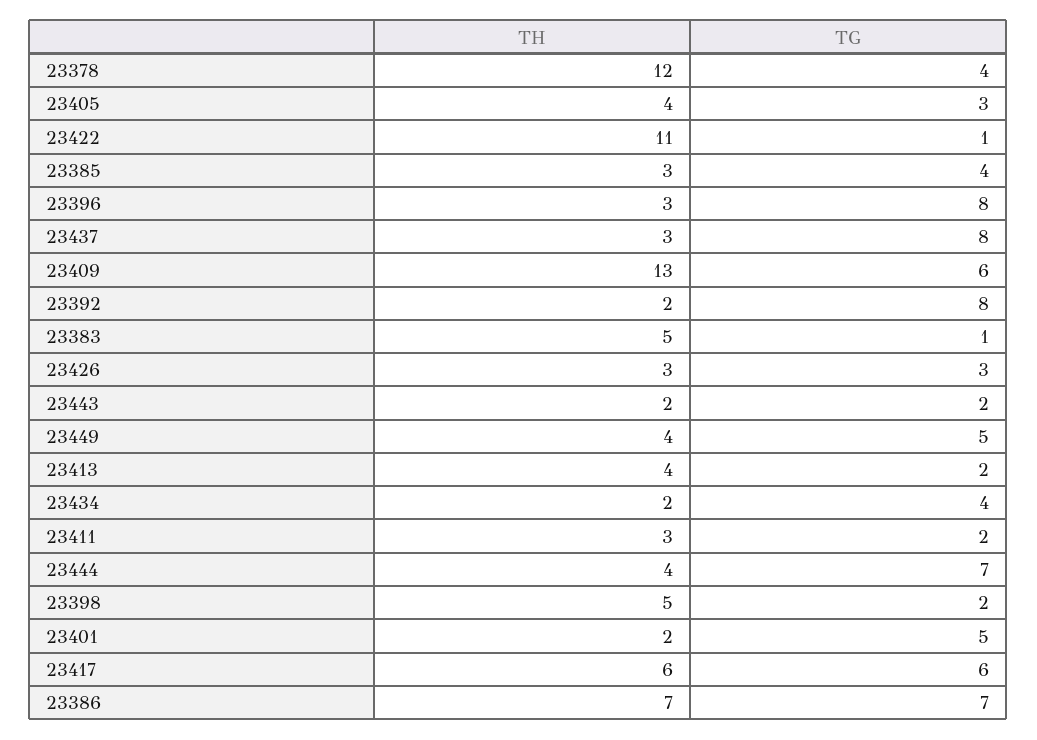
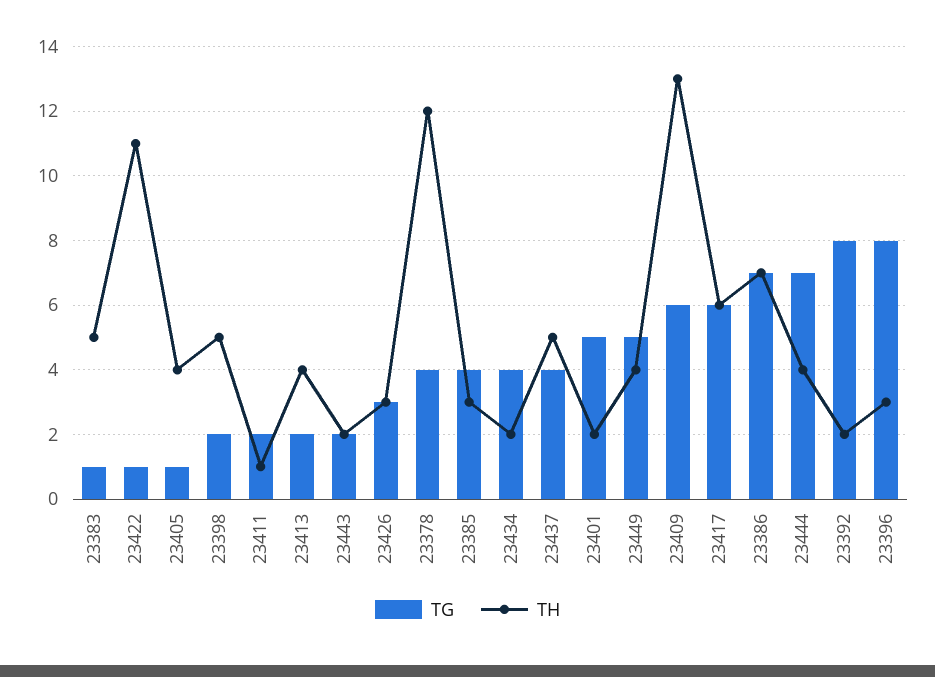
  {
    "TH": {
      "23378": 12,
      "23405": 4,
      "23422": 11,
      "23385": 3,
      "23396": 3,
-     "23437": 3,
+     "23437": 5,
      "23409": 13,
      "23392": 2,
      "23383": 5,
      "23426": 3,
      "23443": 2,
      "23449": 4,
      "23413": 4,
      "23434": 2,
-     "23411": 3,
+     "23411": 1,
      "23444": 4,
      "23398": 5,
      "23401": 2,
      "23417": 6,
      "23386": 7
    },
    "TG": {
      "23378": 4,
-     "23405": 3,
+     "23405": 1,
      "23422": 1,
      "23385": 4,
      "23396": 8,
-     "23437": 8,
+     "23437": 4,
      "23409": 6,
      "23392": 8,
      "23383": 1,
      "23426": 3,
      "23443": 2,
      "23449": 5,
      "23413": 2,
      "23434": 4,
      "23411": 2,
      "23444": 7,
      "23398": 2,
      "23401": 5,
      "23417": 6,
      "23386": 7
    }
  }

